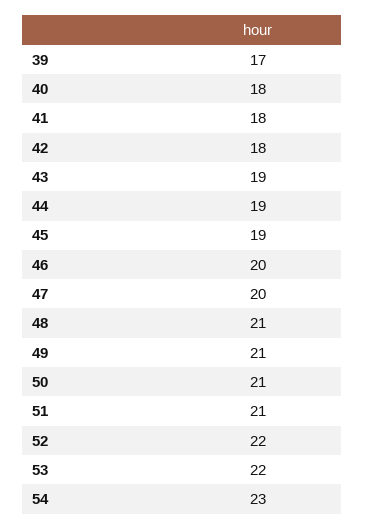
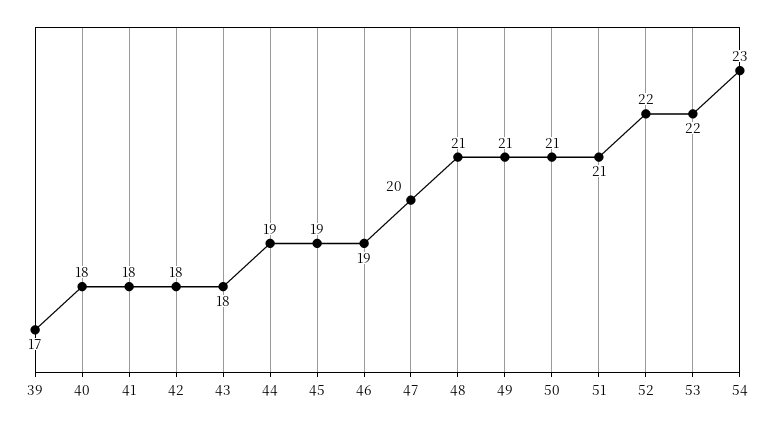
  {
    "39": 17,
    "40": 18,
    "41": 18,
    "42": 18,
-   "43": 19,
+   "43": 18,
    "44": 19,
    "45": 19,
-   "46": 20,
+   "46": 19,
    "47": 20,
    "48": 21,
    "49": 21,
    "50": 21,
    "51": 21,
    "52": 22,
    "53": 22,
    "54": 23
  }

